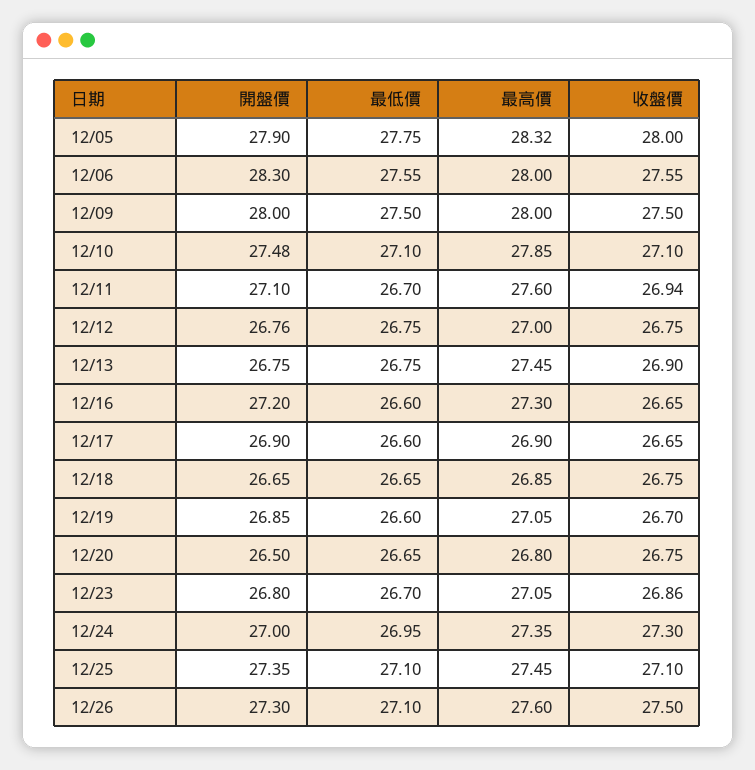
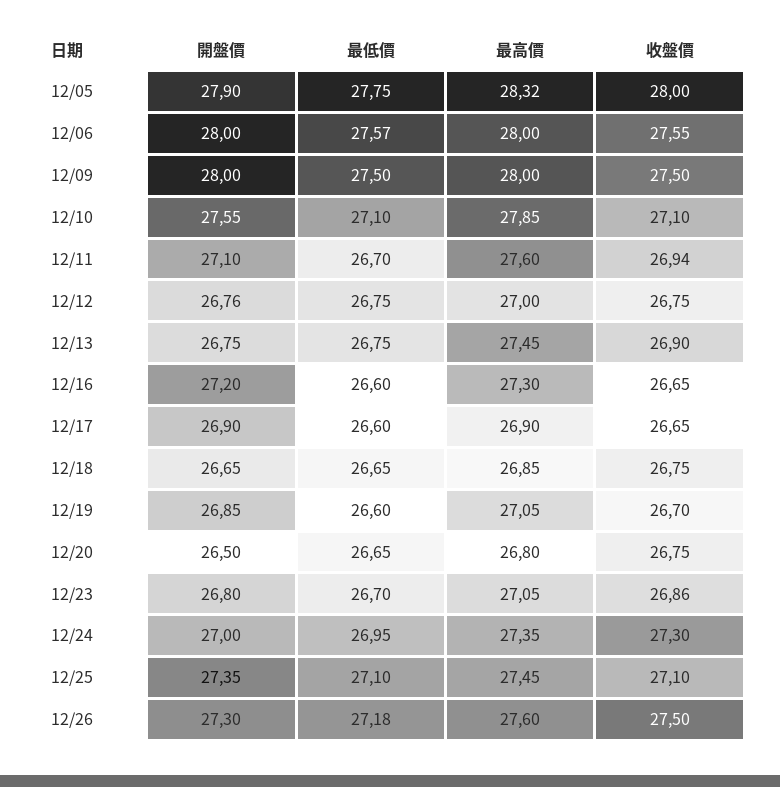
  {
    "開盤價": {
      "12/05": 27.9,
-     "12/06": 28.3,
+     "12/06": 28,
      "12/09": 28,
-     "12/10": 27.48,
+     "12/10": 27.55,
      "12/11": 27.1,
      "12/12": 26.76,
      "12/13": 26.75,
      "12/16": 27.2,
      "12/17": 26.9,
      "12/18": 26.65,
      "12/19": 26.85,
      "12/20": 26.5,
      "12/23": 26.8,
      "12/24": 27,
      "12/25": 27.35,
      "12/26": 27.3
    },
    "最低價": {
      "12/05": 27.75,
-     "12/06": 27.55,
+     "12/06": 27.57,
      "12/09": 27.5,
      "12/10": 27.1,
      "12/11": 26.7,
      "12/12": 26.75,
      "12/13": 26.75,
      "12/16": 26.6,
      "12/17": 26.6,
      "12/18": 26.65,
      "12/19": 26.6,
      "12/20": 26.65,
      "12/23": 26.7,
      "12/24": 26.95,
      "12/25": 27.1,
-     "12/26": 27.1
+     "12/26": 27.18
    },
    "最高價": {
      "12/05": 28.32,
      "12/06": 28,
      "12/09": 28,
      "12/10": 27.85,
      "12/11": 27.6,
      "12/12": 27,
      "12/13": 27.45,
      "12/16": 27.3,
      "12/17": 26.9,
      "12/18": 26.85,
      "12/19": 27.05,
      "12/20": 26.8,
      "12/23": 27.05,
      "12/24": 27.35,
      "12/25": 27.45,
      "12/26": 27.6
    },
    "收盤價": {
      "12/05": 28,
      "12/06": 27.55,
      "12/09": 27.5,
      "12/10": 27.1,
      "12/11": 26.94,
      "12/12": 26.75,
      "12/13": 26.9,
      "12/16": 26.65,
      "12/17": 26.65,
      "12/18": 26.75,
      "12/19": 26.7,
      "12/20": 26.75,
      "12/23": 26.86,
      "12/24": 27.3,
      "12/25": 27.1,
      "12/26": 27.5
    }
  }

